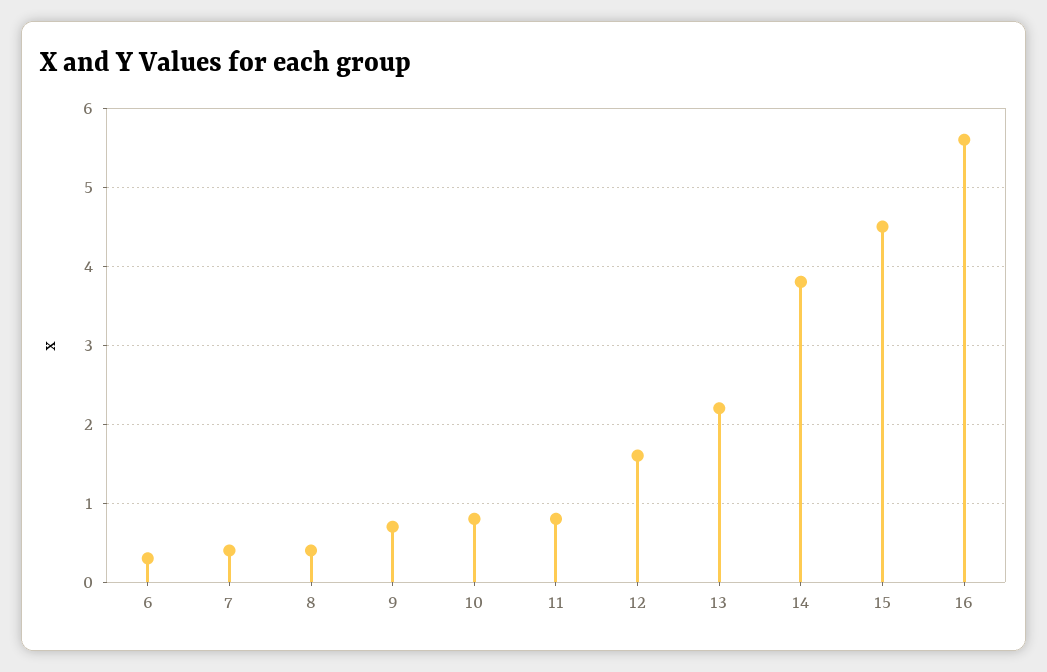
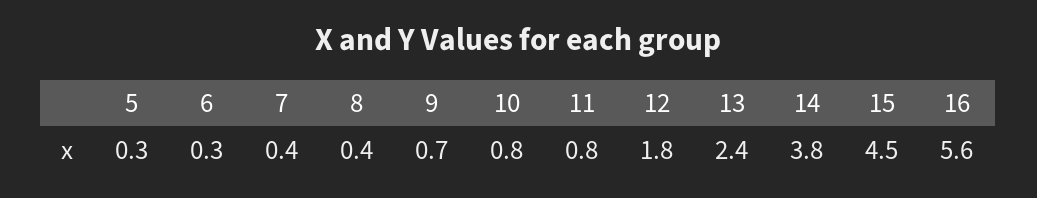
  {
    "6": 0.3,
    "7": 0.4,
    "8": 0.4,
    "9": 0.7,
    "10": 0.8,
    "11": 0.8,
-   "12": 1.6,
+   "12": 1.8,
-   "13": 2.2,
+   "13": 2.4,
    "14": 3.8,
    "15": 4.5,
-   "16": 5.6
+   "16": 5.6,
+   "5": 0.3
  }

